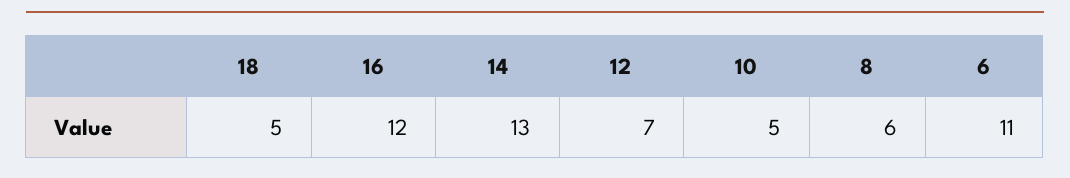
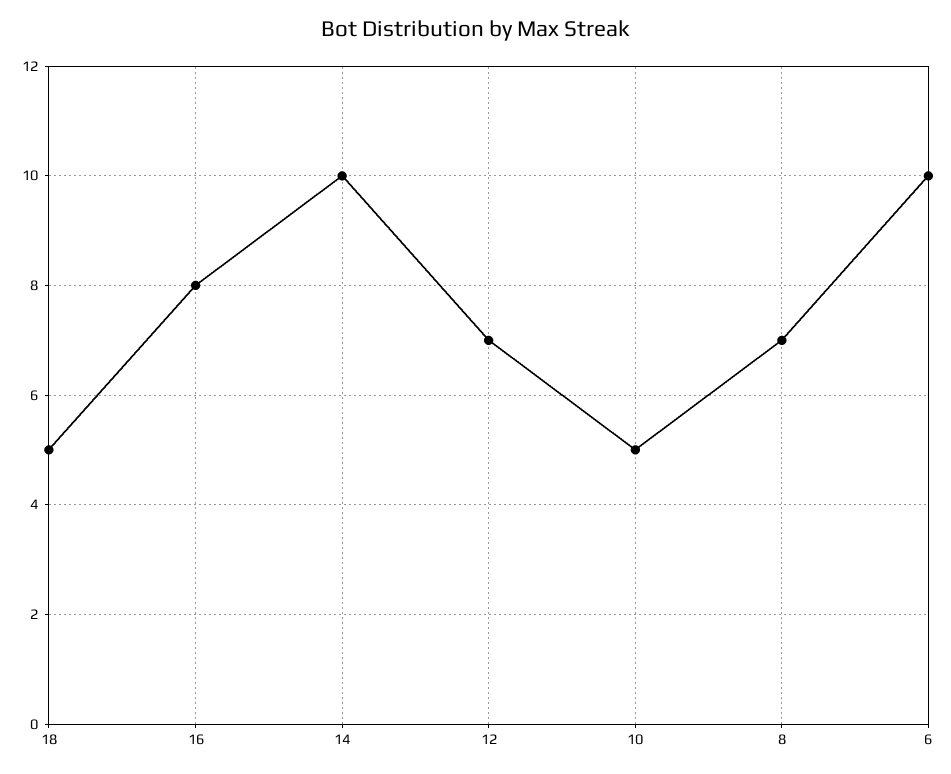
  {
    "18": 5,
-   "16": 12,
+   "16": 8,
-   "14": 13,
+   "14": 10,
    "12": 7,
    "10": 5,
-   "8": 6,
+   "8": 7,
-   "6": 11
+   "6": 10
  }

